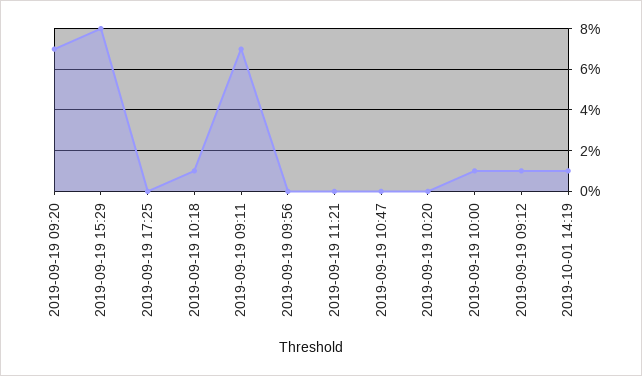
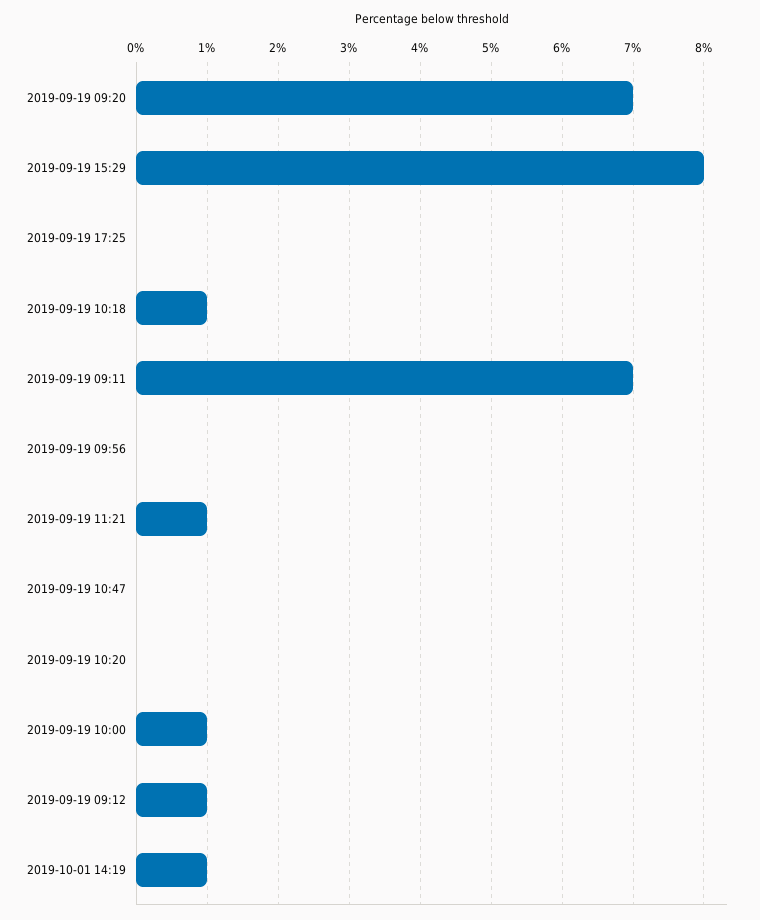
  {
    "2019-09-19 09:20": 7,
    "2019-09-19 15:29": 8,
    "2019-09-19 17:25": 0,
    "2019-09-19 10:18": 1,
    "2019-09-19 09:11": 7,
    "2019-09-19 09:56": 0,
-   "2019-09-19 11:21": 0,
+   "2019-09-19 11:21": 1,
    "2019-09-19 10:47": 0,
    "2019-09-19 10:20": 0,
    "2019-09-19 10:00": 1,
    "2019-09-19 09:12": 1,
    "2019-10-01 14:19": 1
  }

